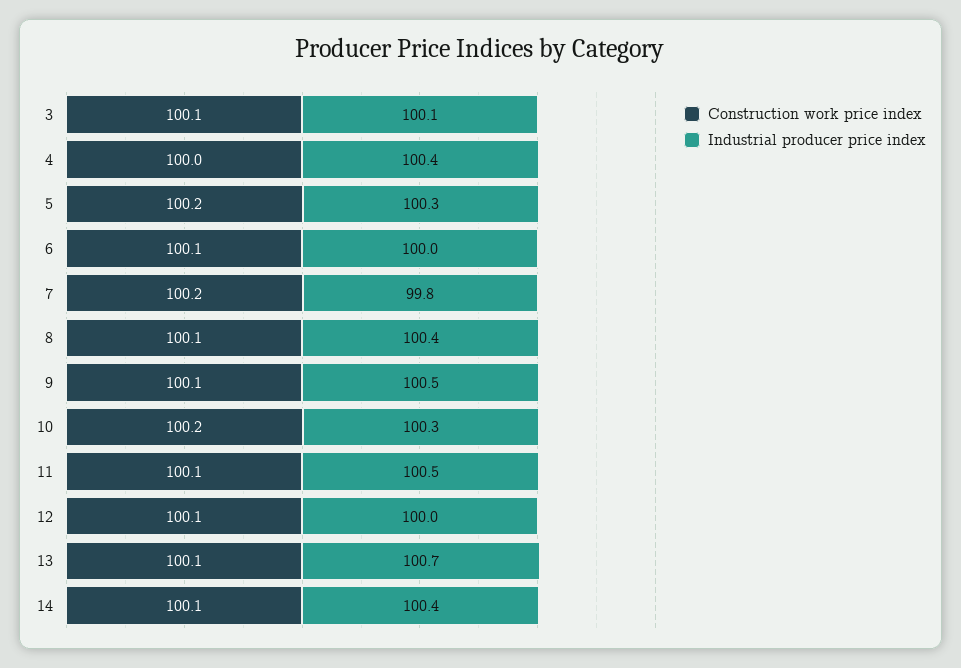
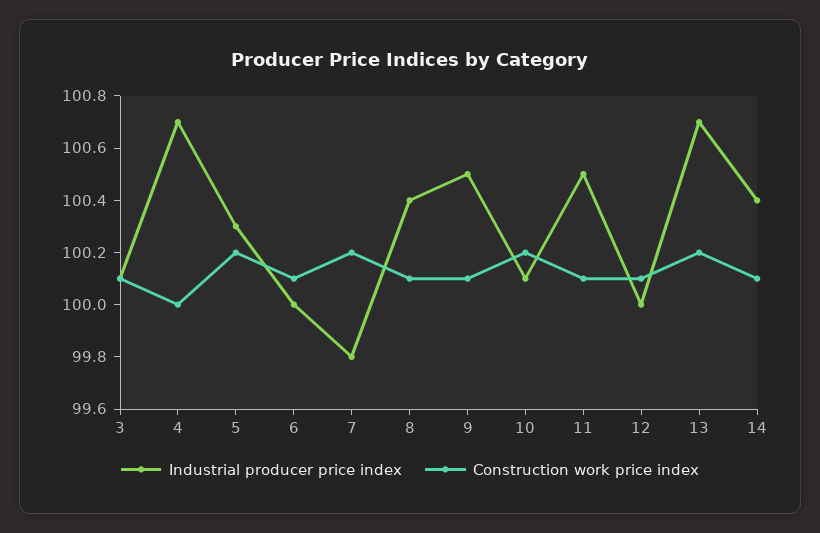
  {
    "Construction work price index": {
      "3": 100.1,
      "4": 100,
      "5": 100.2,
      "6": 100.1,
      "7": 100.2,
      "8": 100.1,
      "9": 100.1,
      "10": 100.2,
      "11": 100.1,
      "12": 100.1,
-     "13": 100.1,
+     "13": 100.2,
      "14": 100.1
    },
    "Industrial producer price index": {
      "3": 100.1,
-     "4": 100.4,
+     "4": 100.7,
      "5": 100.3,
      "6": 100,
      "7": 99.8,
      "8": 100.4,
      "9": 100.5,
-     "10": 100.3,
+     "10": 100.1,
      "11": 100.5,
      "12": 100,
      "13": 100.7,
      "14": 100.4
    }
  }

